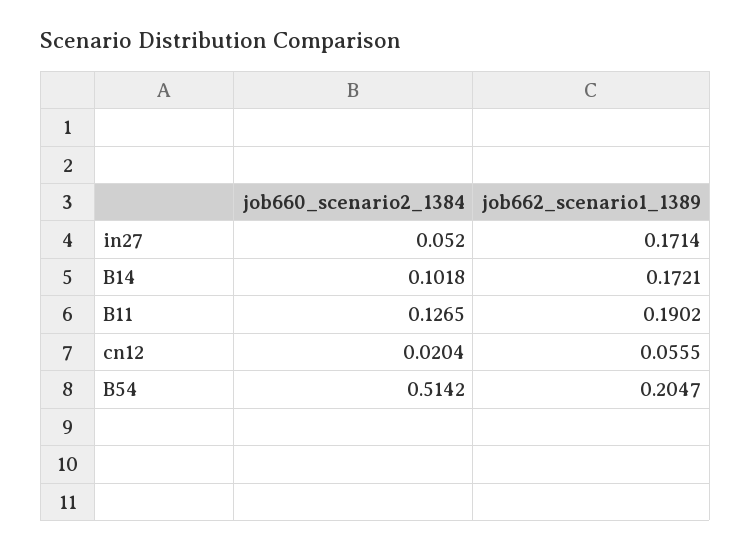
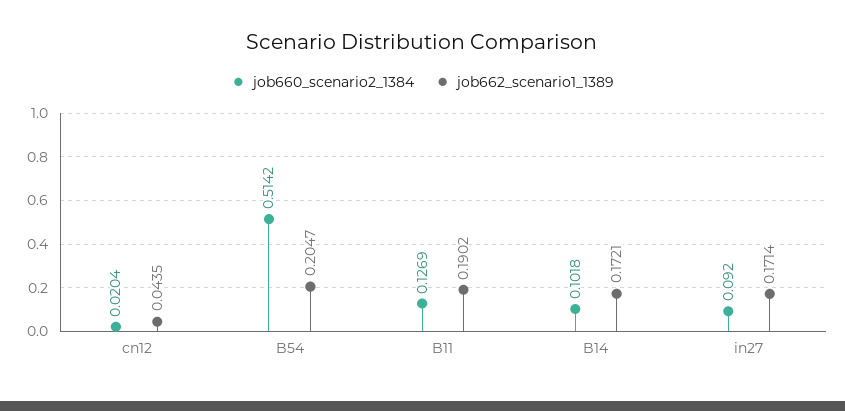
  {
    "job660_scenario2_1384": {
-     "in27": 0.052,
+     "in27": 0.092,
      "B14": 0.1018,
-     "B11": 0.1265,
+     "B11": 0.1269,
      "cn12": 0.0204,
      "B54": 0.5142
    },
    "job662_scenario1_1389": {
      "in27": 0.1714,
      "B14": 0.1721,
      "B11": 0.1902,
-     "cn12": 0.0555,
+     "cn12": 0.0435,
      "B54": 0.2047
    }
  }

